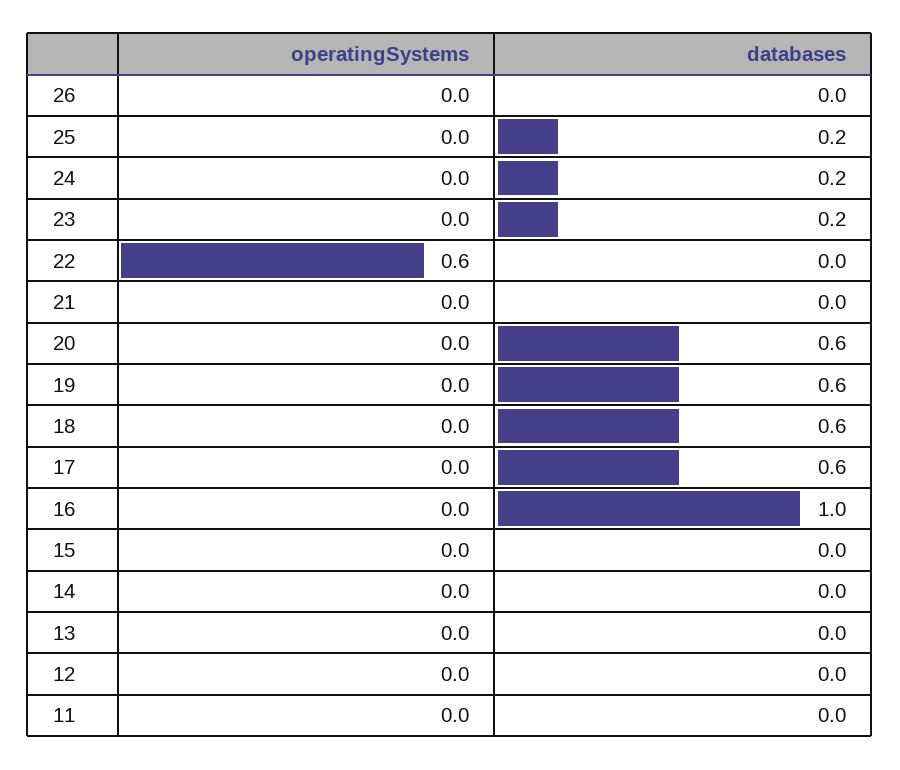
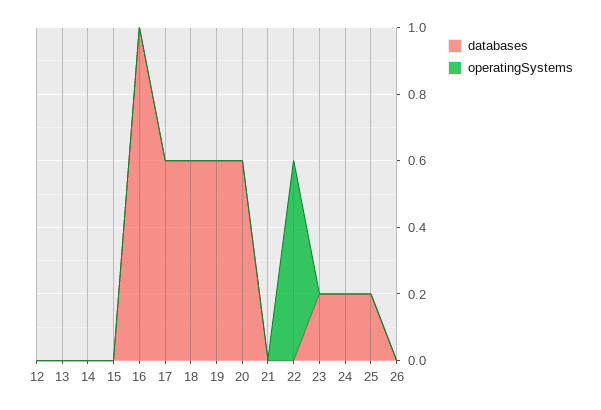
  {
    "operatingSystems": {
      "26": 0,
      "25": 0,
      "24": 0,
      "23": 0,
      "22": 0.6,
      "21": 0,
      "20": 0,
      "19": 0,
      "18": 0,
      "17": 0,
      "16": 0,
      "15": 0,
      "14": 0,
      "13": 0,
-     "12": 0,
+     "12": 0
-     "11": 0
    },
    "databases": {
      "26": 0,
      "25": 0.2,
      "24": 0.2,
      "23": 0.2,
      "22": 0,
      "21": 0,
      "20": 0.6,
      "19": 0.6,
      "18": 0.6,
      "17": 0.6,
      "16": 1,
      "15": 0,
      "14": 0,
      "13": 0,
-     "12": 0,
+     "12": 0
-     "11": 0
    }
  }

